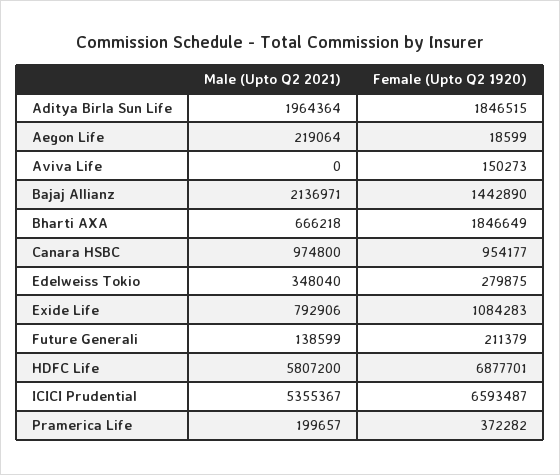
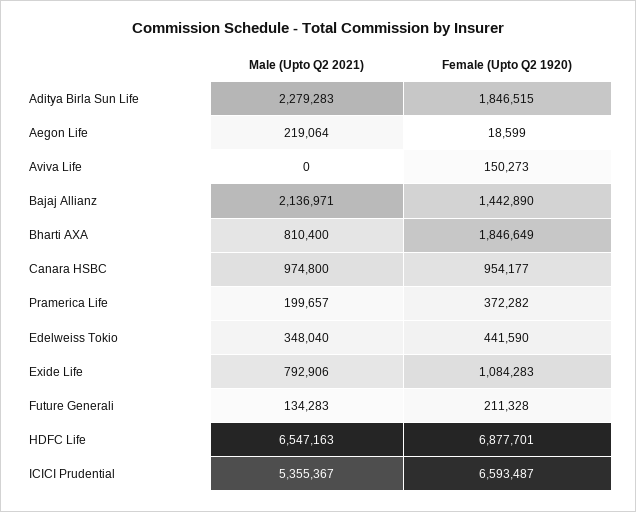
  {
    "Male (Upto Q2 2021)": {
-     "Aditya Birla Sun Life": 1964364,
+     "Aditya Birla Sun Life": 2279283,
      "Aegon Life": 219064,
      "Aviva Life": 0,
      "Bajaj Allianz": 2136971,
-     "Bharti AXA": 666218,
+     "Bharti AXA": 810400,
      "Canara HSBC": 974800,
      "Edelweiss Tokio": 348040,
      "Exide Life": 792906,
-     "Future Generali": 138599,
+     "Future Generali": 134283,
-     "HDFC Life": 5807200,
+     "HDFC Life": 6547163,
      "ICICI Prudential": 5355367,
      "Pramerica Life": 199657
    },
    "Female (Upto Q2 1920)": {
      "Aditya Birla Sun Life": 1846515,
      "Aegon Life": 18599,
      "Aviva Life": 150273,
      "Bajaj Allianz": 1442890,
      "Bharti AXA": 1846649,
      "Canara HSBC": 954177,
-     "Edelweiss Tokio": 279875,
+     "Edelweiss Tokio": 441590,
      "Exide Life": 1084283,
-     "Future Generali": 211379,
+     "Future Generali": 211328,
      "HDFC Life": 6877701,
      "ICICI Prudential": 6593487,
      "Pramerica Life": 372282
    }
  }

